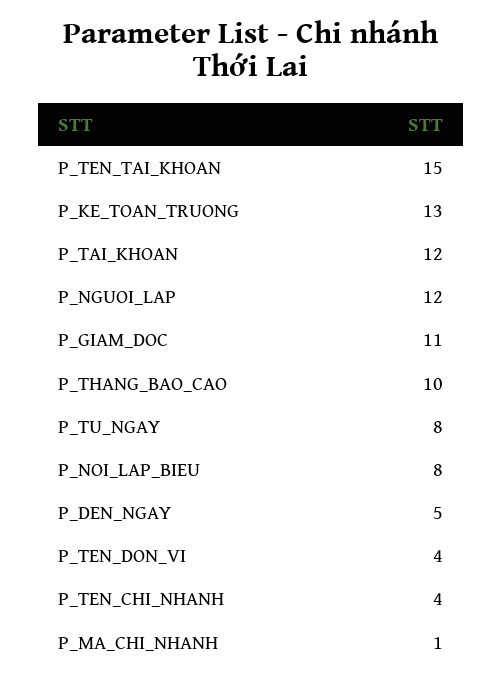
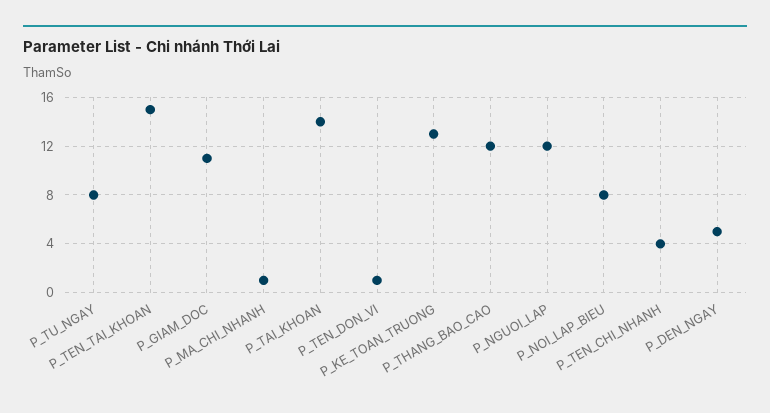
  {
    "P_TEN_TAI_KHOAN": 15,
    "P_KE_TOAN_TRUONG": 13,
-   "P_TAI_KHOAN": 12,
+   "P_TAI_KHOAN": 14,
    "P_NGUOI_LAP": 12,
    "P_GIAM_DOC": 11,
-   "P_THANG_BAO_CAO": 10,
+   "P_THANG_BAO_CAO": 12,
    "P_TU_NGAY": 8,
    "P_NOI_LAP_BIEU": 8,
    "P_DEN_NGAY": 5,
-   "P_TEN_DON_VI": 4,
+   "P_TEN_DON_VI": 1,
    "P_TEN_CHI_NHANH": 4,
    "P_MA_CHI_NHANH": 1
  }

